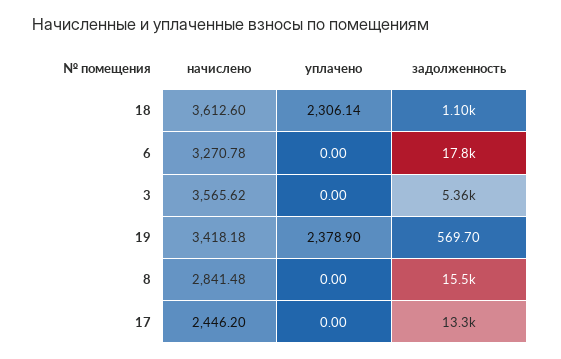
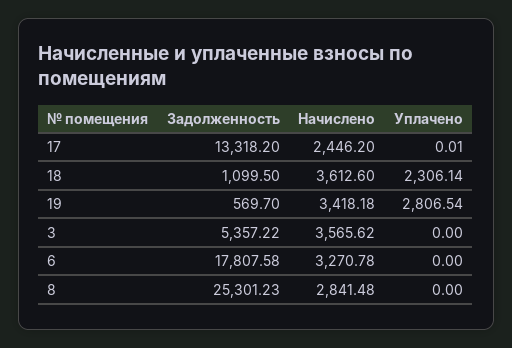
  {
    "начислено": {
      "18": 3612.6,
      "6": 3270.78,
      "3": 3565.62,
      "19": 3418.18,
      "8": 2841.48,
      "17": 2446.2
    },
    "уплачено": {
      "18": 2306.14,
      "6": 0,
      "3": 0,
-     "19": 2378.9,
+     "19": 2806.54,
      "8": 0,
-     "17": 0
+     "17": 0.01
    },
    "задолженность": {
      "18": 1099.5,
      "6": 17807.58,
      "3": 5357.22,
      "19": 569.7,
-     "8": 15500,
+     "8": 25301.23,
      "17": 13318.2
    }
  }

